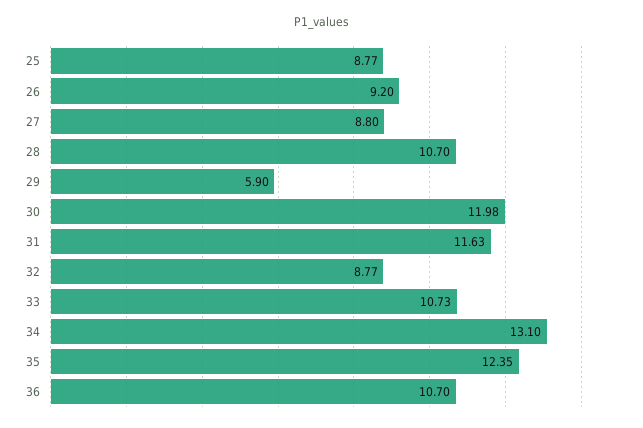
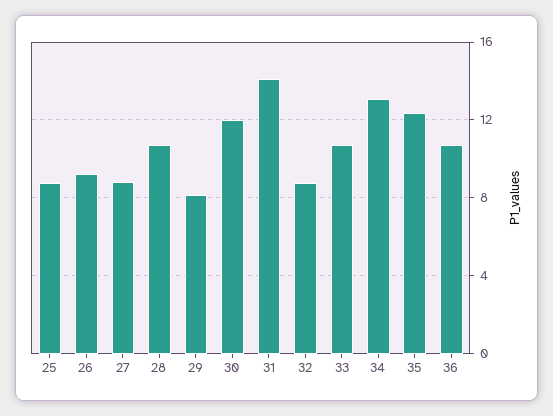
  {
    "25": 8.77,
    "26": 9.2,
    "27": 8.8,
    "28": 10.7,
-   "29": 5.9,
+   "29": 8,
    "30": 11.98,
-   "31": 11.63,
+   "31": 14,
    "32": 8.77,
    "33": 10.73,
    "34": 13.1,
    "35": 12.35,
    "36": 10.7
  }

